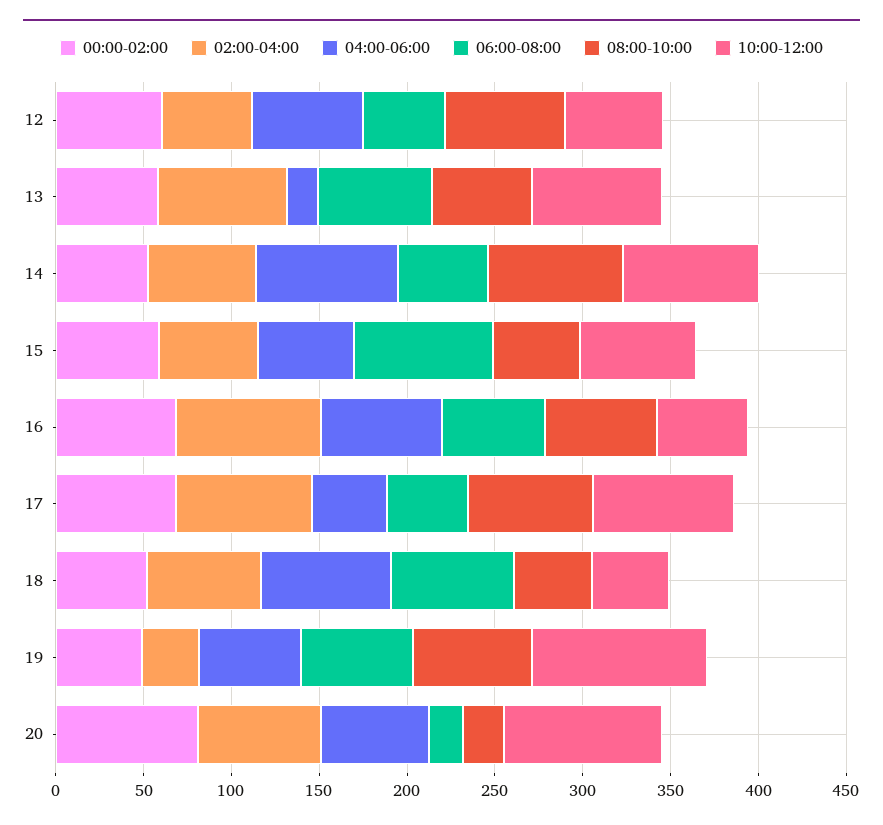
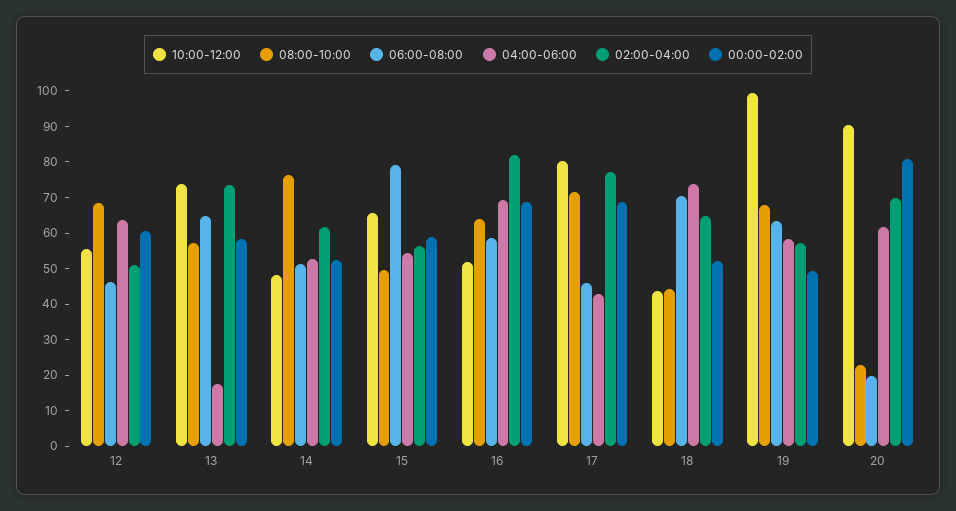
  {
    "00:00-02:00": {
      "12": 60,
      "13": 57.5,
      "14": 52.5,
      "15": 60,
      "16": 67.5,
      "17": 67.5,
      "18": 52.5,
      "19": 50,
      "20": 80
    },
    "02:00-04:00": {
      "12": 50,
      "13": 72.5,
      "14": 62.5,
      "15": 57.5,
      "16": 82.5,
      "17": 77.5,
      "18": 65,
-     "19": 30,
+     "19": 57.5,
      "20": 70
    },
    "04:00-06:00": {
      "12": 62.5,
      "13": 17.5,
-     "14": 80,
+     "14": 52.5,
      "15": 55,
      "16": 70,
      "17": 42.5,
      "18": 75,
      "19": 57.5,
      "20": 62.5
    },
    "06:00-08:00": {
      "12": 47.5,
      "13": 65,
      "14": 52.5,
      "15": 80,
      "16": 57.5,
      "17": 45,
      "18": 70,
      "19": 62.5,
      "20": 20
    },
    "08:00-10:00": {
      "12": 67.5,
      "13": 57.5,
      "14": 77.5,
      "15": 50,
      "16": 65,
      "17": 72.5,
      "18": 45,
      "19": 67.5,
      "20": 22.5
    },
    "10:00-12:00": {
      "12": 55,
      "13": 75,
-     "14": 80,
+     "14": 47.5,
      "15": 65,
      "16": 52.5,
      "17": 80,
      "18": 42.5,
      "19": 100,
      "20": 90
    }
  }

